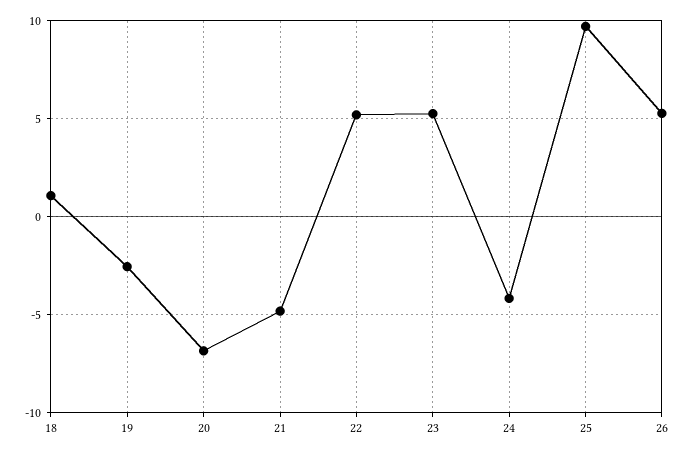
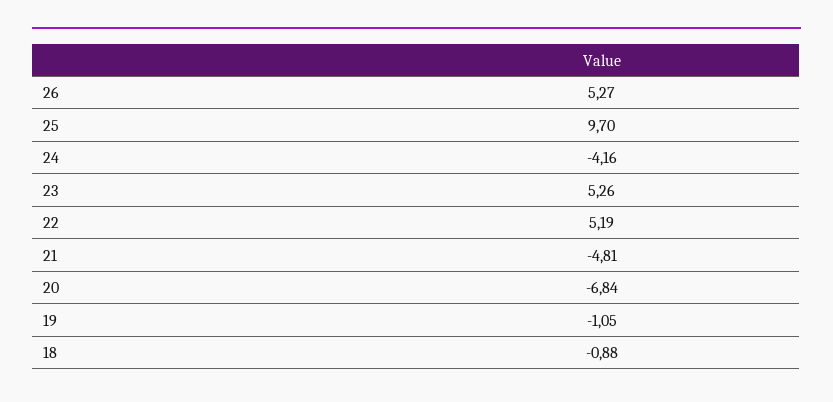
  {
-   "18": 1,
+   "18": -0.88,
-   "19": -2.5,
+   "19": -1.05,
    "20": -6.84,
    "21": -4.81,
    "22": 5.19,
    "23": 5.26,
    "24": -4.16,
    "25": 9.7,
    "26": 5.27
  }

